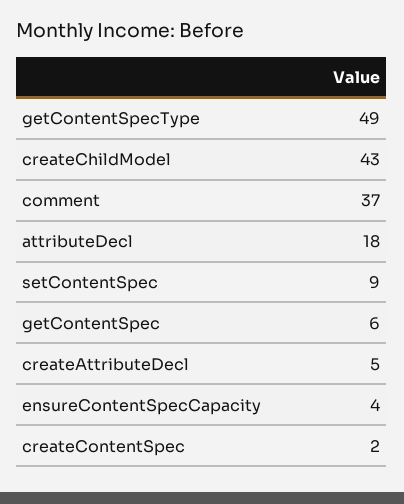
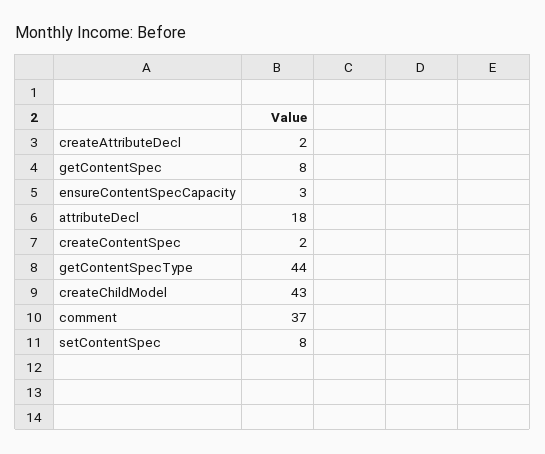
  {
-   "getContentSpecType": 49,
+   "getContentSpecType": 44,
    "createChildModel": 43,
    "comment": 37,
    "attributeDecl": 18,
-   "setContentSpec": 9,
+   "setContentSpec": 8,
-   "getContentSpec": 6,
+   "getContentSpec": 8,
-   "createAttributeDecl": 5,
+   "createAttributeDecl": 2,
-   "ensureContentSpecCapacity": 4,
+   "ensureContentSpecCapacity": 3,
    "createContentSpec": 2
  }

